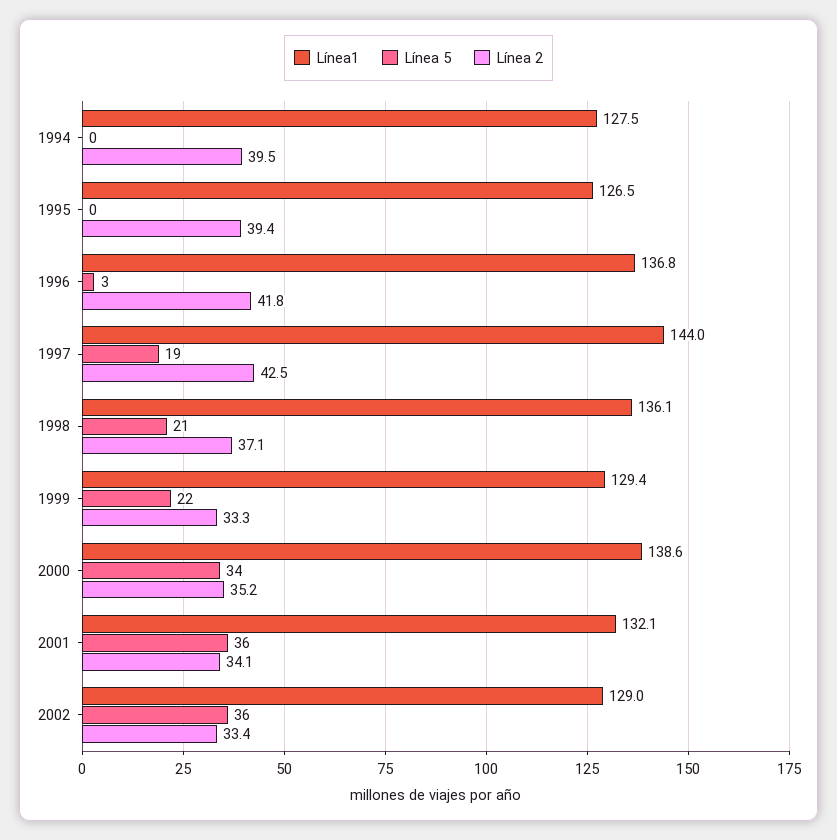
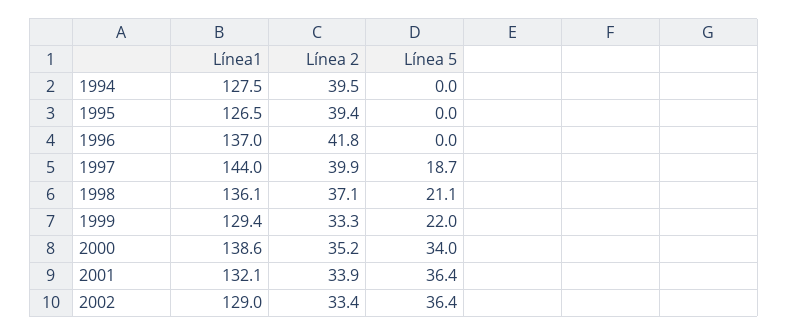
  {
    "Línea1": {
      "1994": 127.5,
      "1995": 126.5,
-     "1996": 136.8,
+     "1996": 137,
      "1997": 144,
      "1998": 136.1,
      "1999": 129.4,
      "2000": 138.6,
      "2001": 132.1,
      "2002": 129
    },
    "Línea 5": {
      "1994": 0,
      "1995": 0,
-     "1996": 3,
+     "1996": 0,
      "1997": 18.7,
      "1998": 21.1,
      "1999": 22,
      "2000": 34,
      "2001": 36.4,
      "2002": 36.4
    },
    "Línea 2": {
      "1994": 39.5,
      "1995": 39.4,
      "1996": 41.8,
-     "1997": 42.5,
+     "1997": 39.9,
      "1998": 37.1,
      "1999": 33.3,
      "2000": 35.2,
-     "2001": 34.1,
+     "2001": 33.9,
      "2002": 33.4
    }
  }

